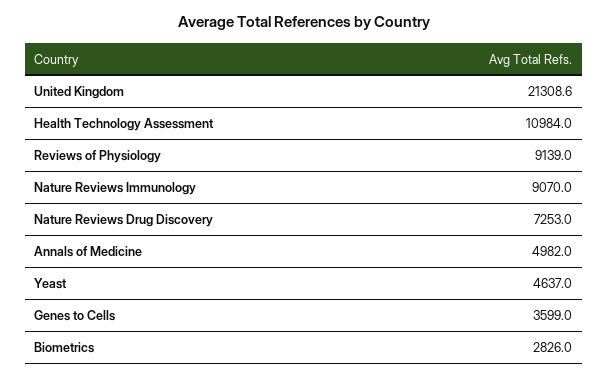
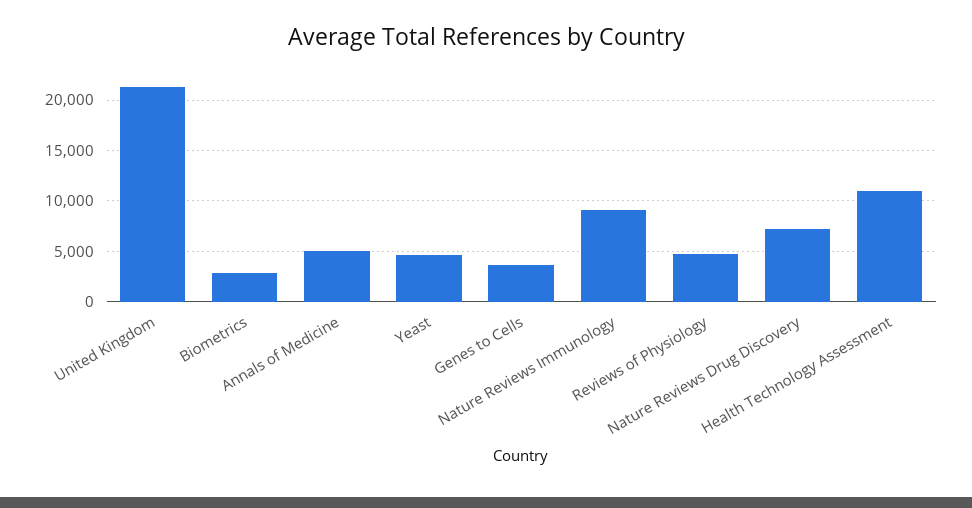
  {
    "United Kingdom": 21308.6,
    "Health Technology Assessment": 10984,
-   "Reviews of Physiology": 9139,
+   "Reviews of Physiology": 5000,
    "Nature Reviews Immunology": 9070,
    "Nature Reviews Drug Discovery": 7253,
    "Annals of Medicine": 4982,
    "Yeast": 4637,
    "Genes to Cells": 3599,
    "Biometrics": 2826
  }

